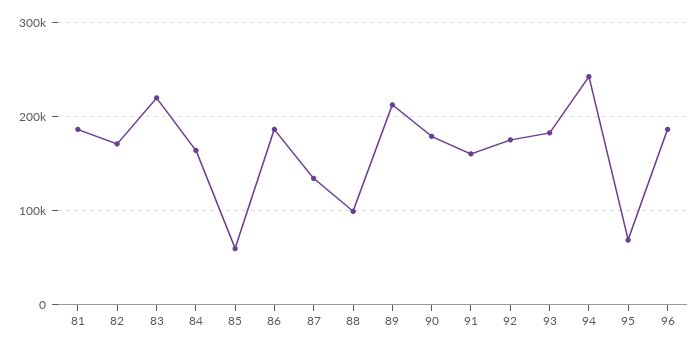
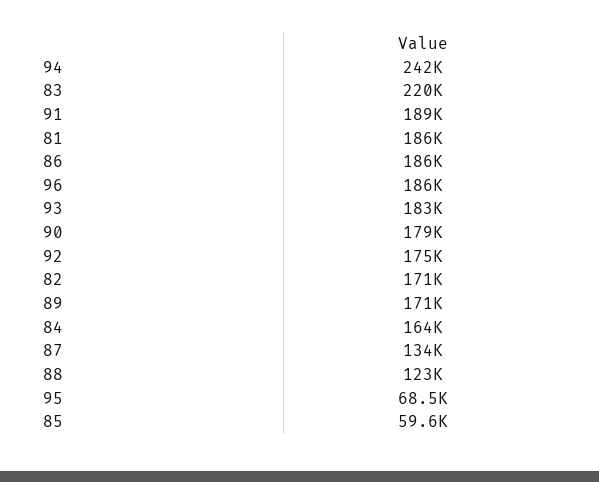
  {
    "81": 186000,
    "82": 171000,
    "83": 220000,
    "84": 164000,
    "85": 59600,
    "86": 186000,
    "87": 134000,
-   "88": 100000,
+   "88": 123000,
-   "89": 210000,
+   "89": 171000,
    "90": 179000,
-   "91": 160000,
+   "91": 189000,
    "92": 175000,
    "93": 183000,
    "94": 242000,
    "95": 68500,
    "96": 186000
  }

